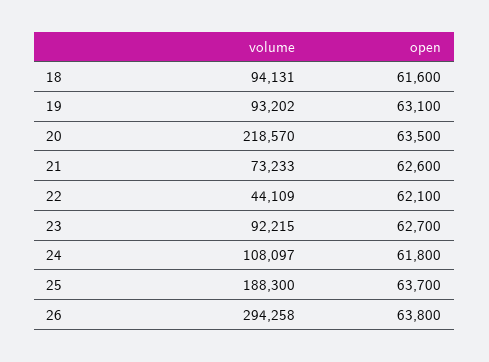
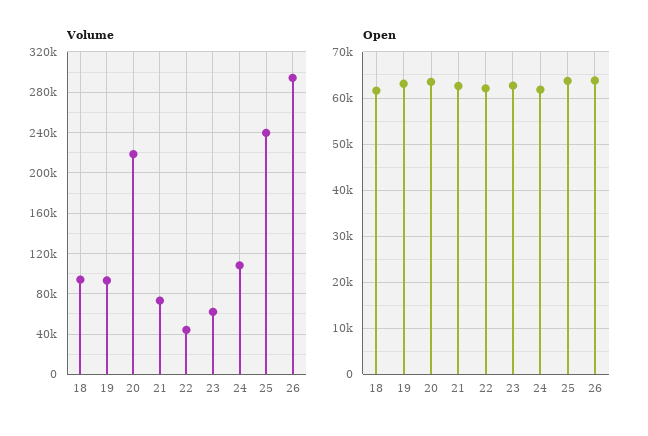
  {
    "volume": {
      "18": 94131,
      "19": 93202,
      "20": 218570,
      "21": 73233,
      "22": 44109,
-     "23": 92215,
+     "23": 60000,
      "24": 108097,
-     "25": 188300,
+     "25": 240000,
      "26": 294258
    },
    "open": {
      "18": 61600,
      "19": 63100,
      "20": 63500,
      "21": 62600,
      "22": 62100,
      "23": 62700,
      "24": 61800,
      "25": 63700,
      "26": 63800
    }
  }

